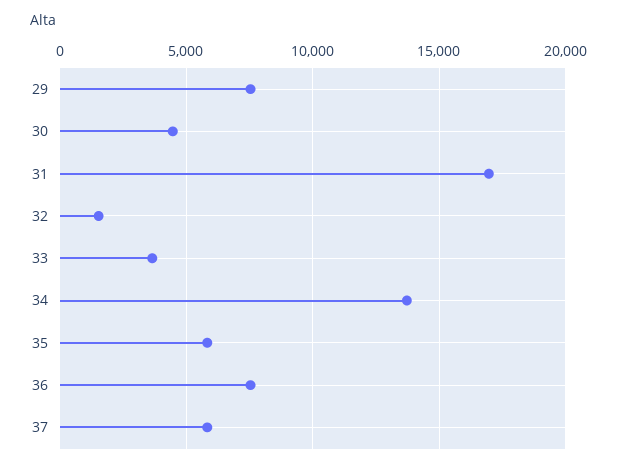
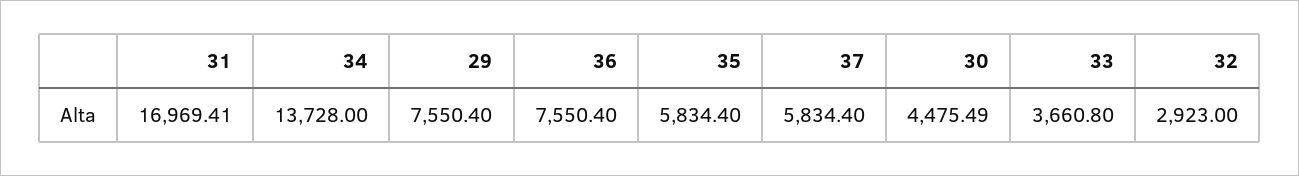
  {
    "29": 7550.4,
    "30": 4475.49,
    "31": 16969.41,
-   "32": 1500,
+   "32": 2923,
    "33": 3660.8,
    "34": 13728,
    "35": 5834.4,
    "36": 7550.4,
    "37": 5834.4
  }

